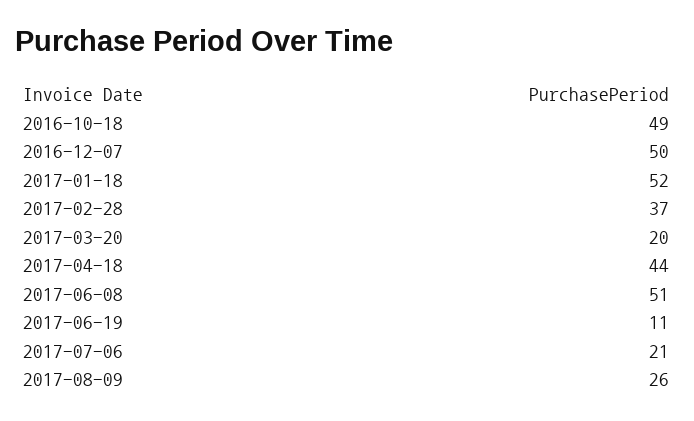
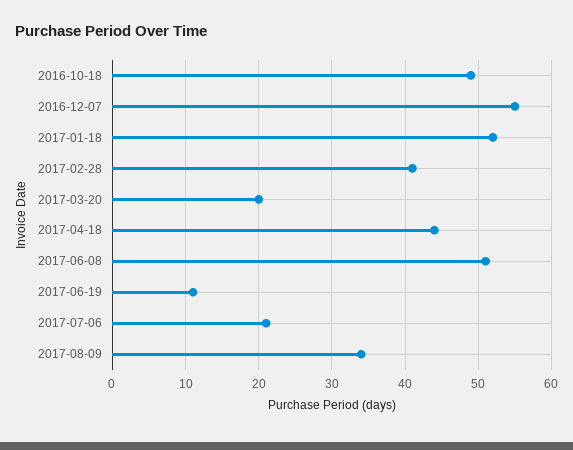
  {
    "2016-10-18": 49,
-   "2016-12-07": 50,
+   "2016-12-07": 55,
    "2017-01-18": 52,
-   "2017-02-28": 37,
+   "2017-02-28": 41,
    "2017-03-20": 20,
    "2017-04-18": 44,
    "2017-06-08": 51,
    "2017-06-19": 11,
    "2017-07-06": 21,
-   "2017-08-09": 26
+   "2017-08-09": 34
  }

